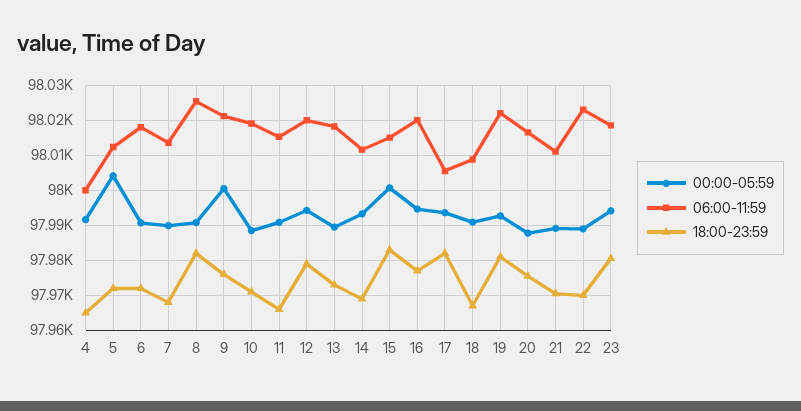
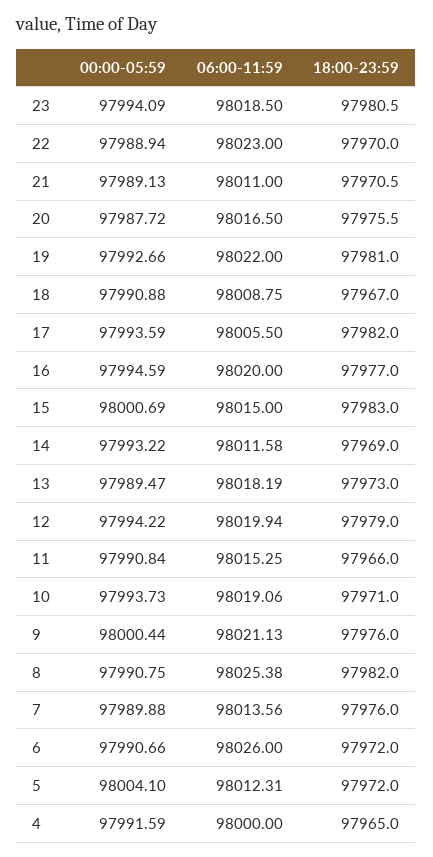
  {
    "00:00-05:59": {
      "4": 97991.59,
      "5": 98004.1,
      "6": 97990.66,
      "7": 97989.88,
      "8": 97990.75,
      "9": 98000.44,
-     "10": 97988,
+     "10": 97993.73,
      "11": 97990.84,
      "12": 97994.22,
      "13": 97989.47,
      "14": 97993.22,
      "15": 98000.69,
      "16": 97994.59,
      "17": 97993.59,
      "18": 97990.88,
      "19": 97992.66,
      "20": 97987.72,
      "21": 97989.13,
      "22": 97988.94,
      "23": 97994.09
    },
    "06:00-11:59": {
      "4": 98000,
      "5": 98012.31,
-     "6": 98018,
+     "6": 98026,
      "7": 98013.56,
      "8": 98025.38,
      "9": 98021.13,
      "10": 98019.06,
      "11": 98015.25,
      "12": 98019.94,
      "13": 98018.19,
      "14": 98011.58,
      "15": 98015,
      "16": 98020,
      "17": 98005.5,
      "18": 98008.75,
      "19": 98022,
      "20": 98016.5,
      "21": 98011,
      "22": 98023,
      "23": 98018.5
    },
    "18:00-23:59": {
      "4": 97965,
      "5": 97972,
      "6": 97972,
-     "7": 97968,
+     "7": 97976,
      "8": 97982,
      "9": 97976,
      "10": 97971,
      "11": 97966,
      "12": 97979,
      "13": 97973,
      "14": 97969,
      "15": 97983,
      "16": 97977,
      "17": 97982,
      "18": 97967,
      "19": 97981,
      "20": 97975.5,
      "21": 97970.5,
      "22": 97970,
      "23": 97980.5
    }
  }

